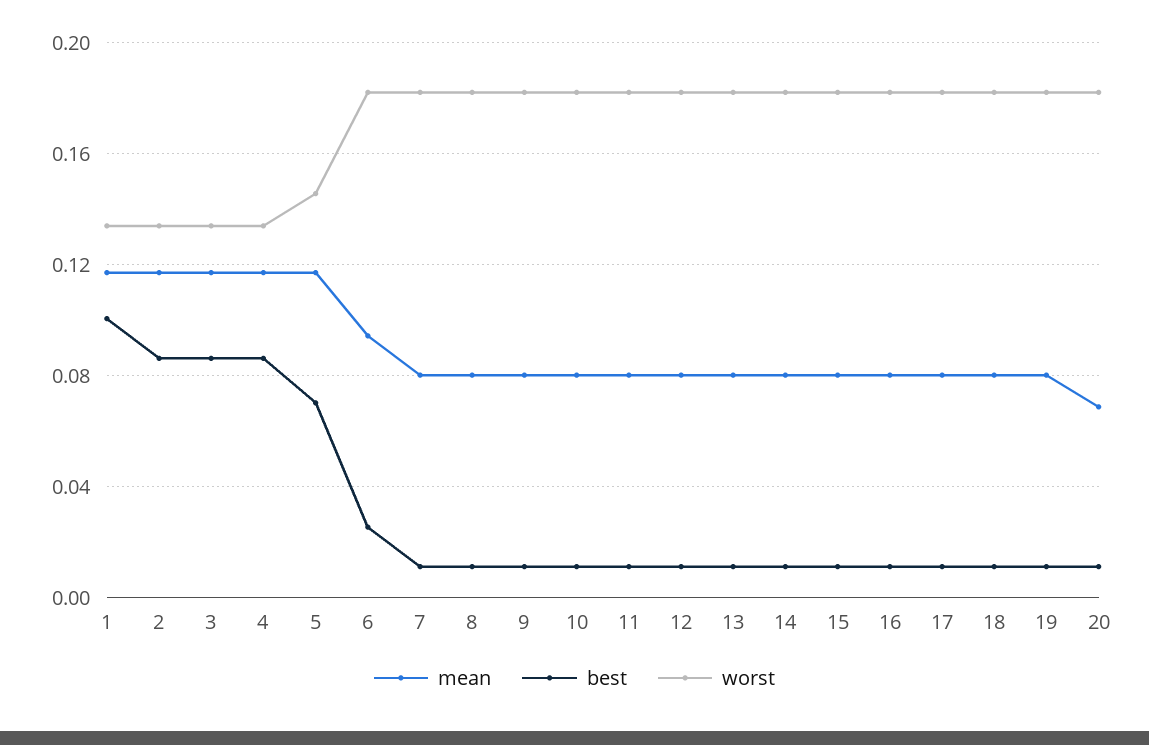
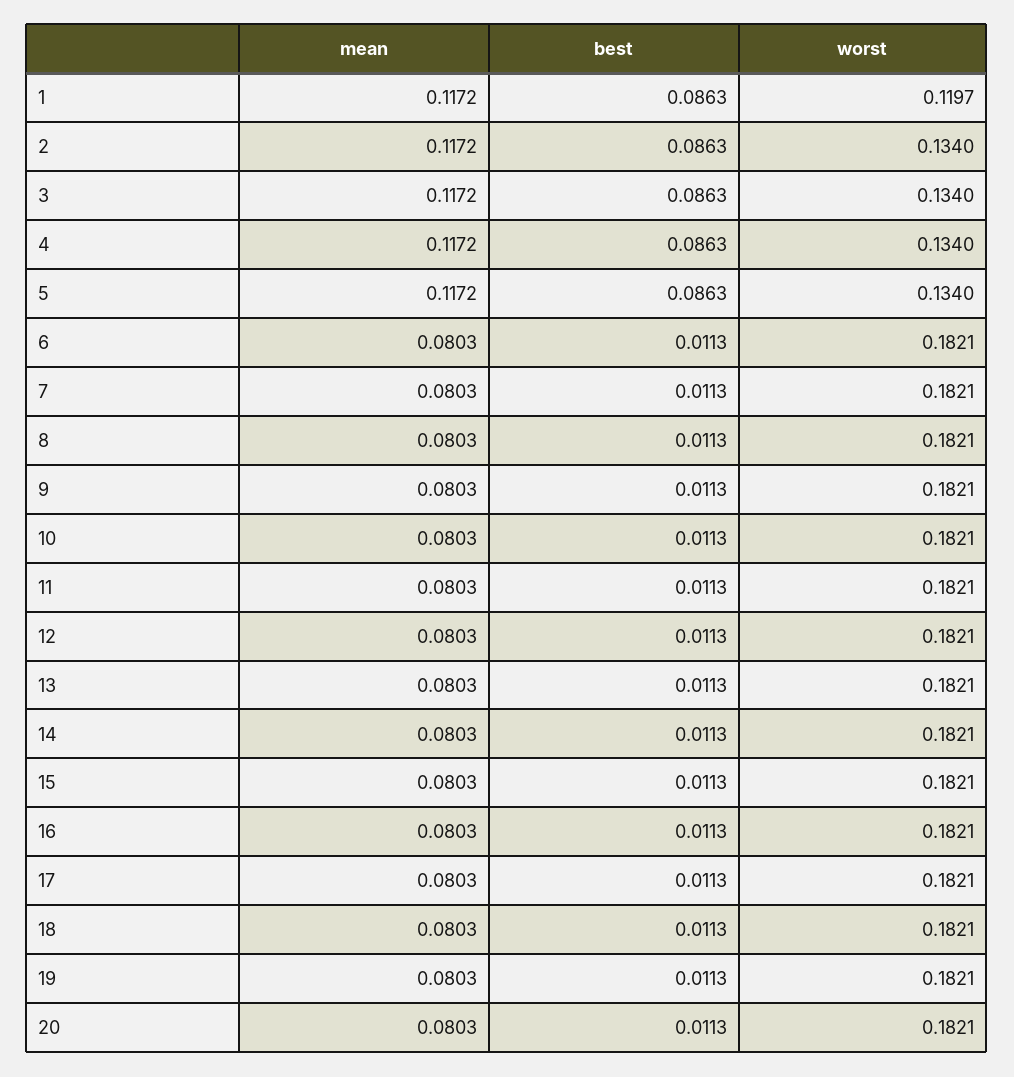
  {
    "mean": {
      "1": 0.1172,
      "2": 0.1172,
      "3": 0.1172,
      "4": 0.1172,
      "5": 0.1172,
-     "6": 0.095,
+     "6": 0.0803,
      "7": 0.0803,
      "8": 0.0803,
      "9": 0.0803,
      "10": 0.0803,
      "11": 0.0803,
      "12": 0.0803,
      "13": 0.0803,
      "14": 0.0803,
      "15": 0.0803,
      "16": 0.0803,
      "17": 0.0803,
      "18": 0.0803,
      "19": 0.0803,
-     "20": 0.07
+     "20": 0.0803
    },
    "best": {
-     "1": 0.1,
+     "1": 0.0863,
      "2": 0.0863,
      "3": 0.0863,
      "4": 0.0863,
-     "5": 0.07,
+     "5": 0.0863,
-     "6": 0.025,
+     "6": 0.0113,
      "7": 0.0113,
      "8": 0.0113,
      "9": 0.0113,
      "10": 0.0113,
      "11": 0.0113,
      "12": 0.0113,
      "13": 0.0113,
      "14": 0.0113,
      "15": 0.0113,
      "16": 0.0113,
      "17": 0.0113,
      "18": 0.0113,
      "19": 0.0113,
      "20": 0.0113
    },
    "worst": {
-     "1": 0.135,
+     "1": 0.1197,
      "2": 0.134,
      "3": 0.134,
      "4": 0.134,
-     "5": 0.145,
+     "5": 0.134,
      "6": 0.1821,
      "7": 0.1821,
      "8": 0.1821,
      "9": 0.1821,
      "10": 0.1821,
      "11": 0.1821,
      "12": 0.1821,
      "13": 0.1821,
      "14": 0.1821,
      "15": 0.1821,
      "16": 0.1821,
      "17": 0.1821,
      "18": 0.1821,
      "19": 0.1821,
      "20": 0.1821
    }
  }

